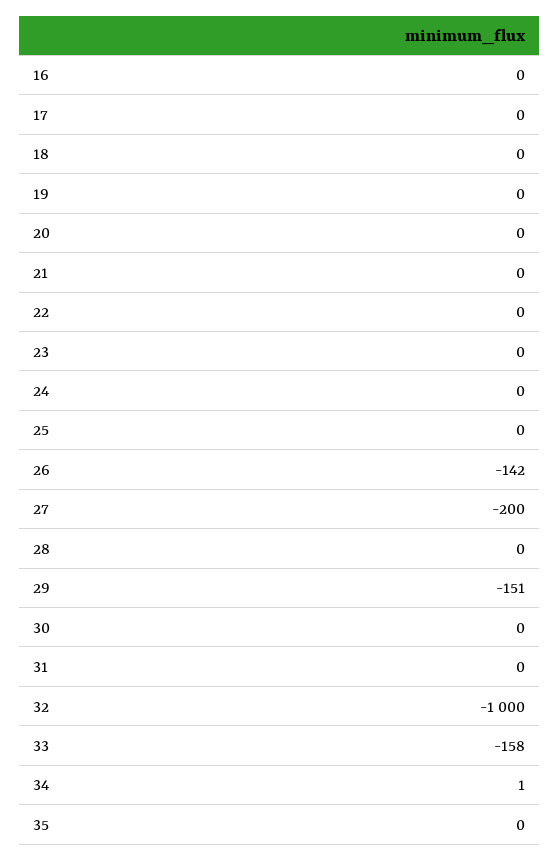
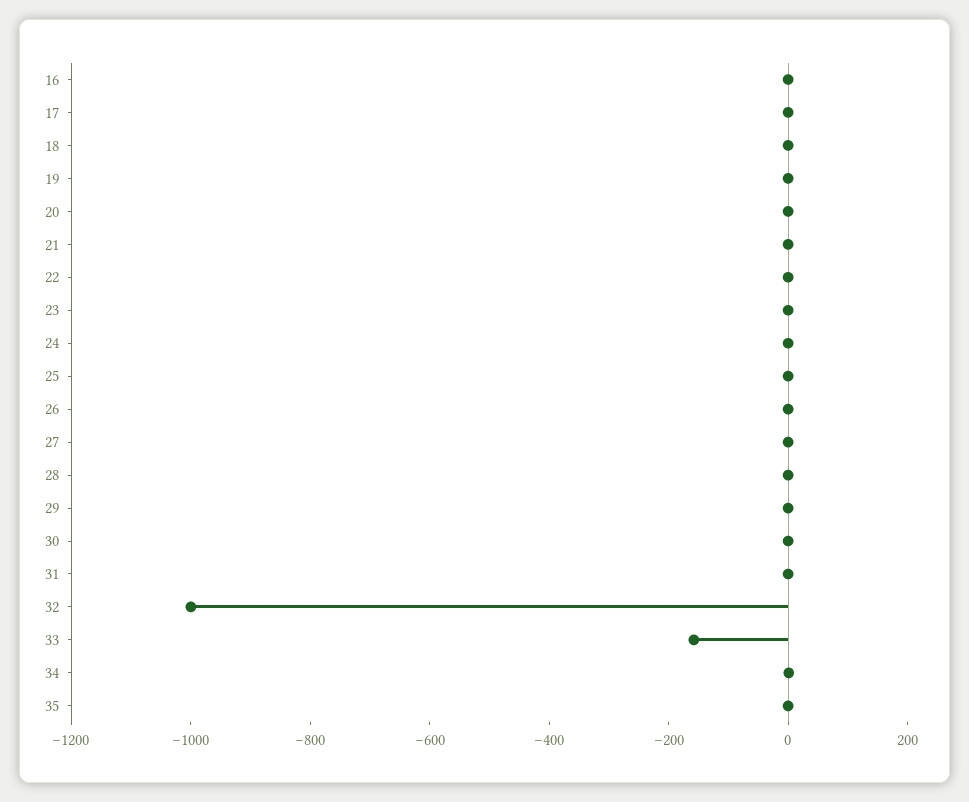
  {
    "16": 0,
    "17": 0,
    "18": 0,
    "19": 0,
    "20": 0,
    "21": 0,
    "22": 0,
    "23": 0,
    "24": 0,
    "25": 0,
-   "26": -142,
+   "26": 0,
-   "27": -200,
+   "27": 0,
    "28": 0,
-   "29": -151,
+   "29": 0,
    "30": 0,
    "31": 0,
    "32": -1000,
    "33": -158,
    "34": 1,
    "35": 0
  }

